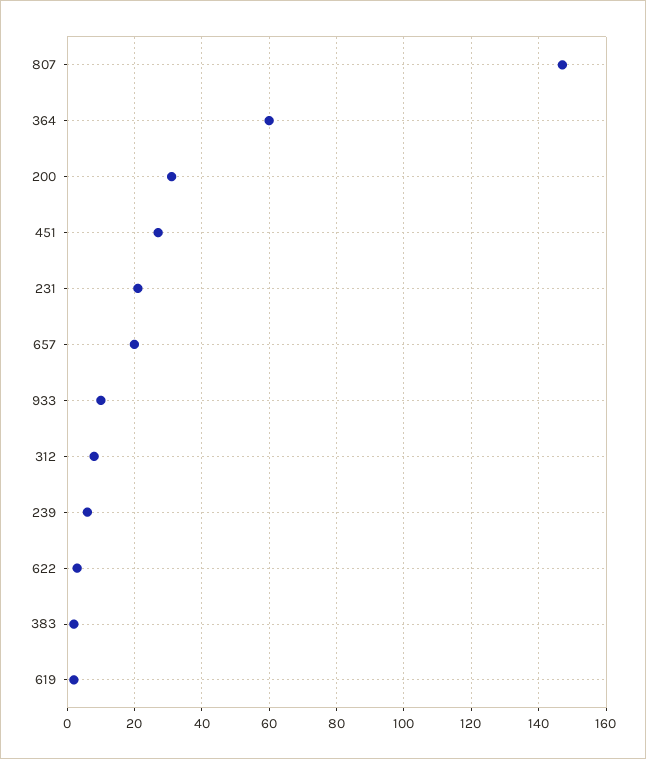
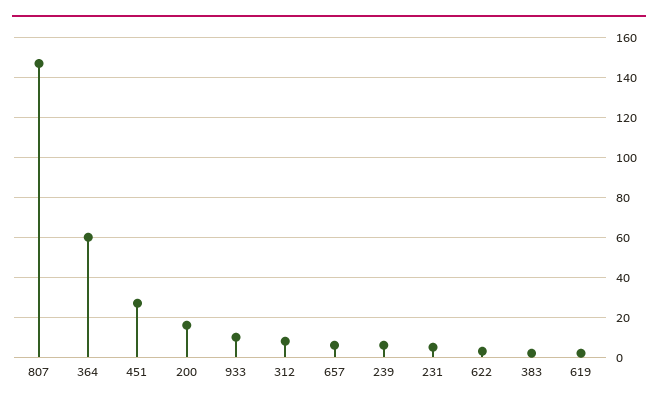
  {
    "807": 145,
    "364": 60,
-   "200": 30,
+   "200": 15,
    "451": 25,
-   "231": 20,
+   "231": 5,
-   "657": 20,
+   "657": 5,
    "933": 10,
    "312": 10,
    "239": 5,
    "622": 5,
    "383": 0,
    "619": 0
  }

